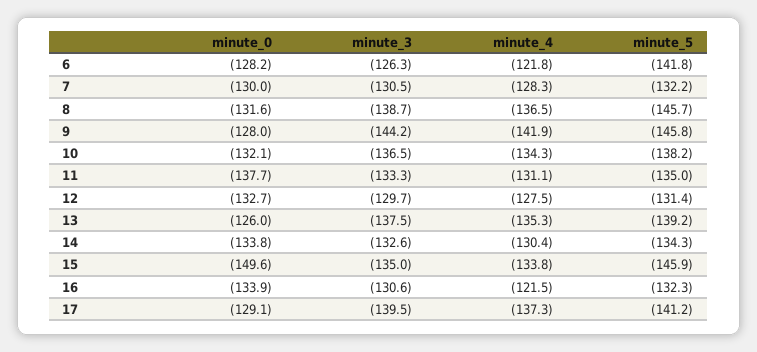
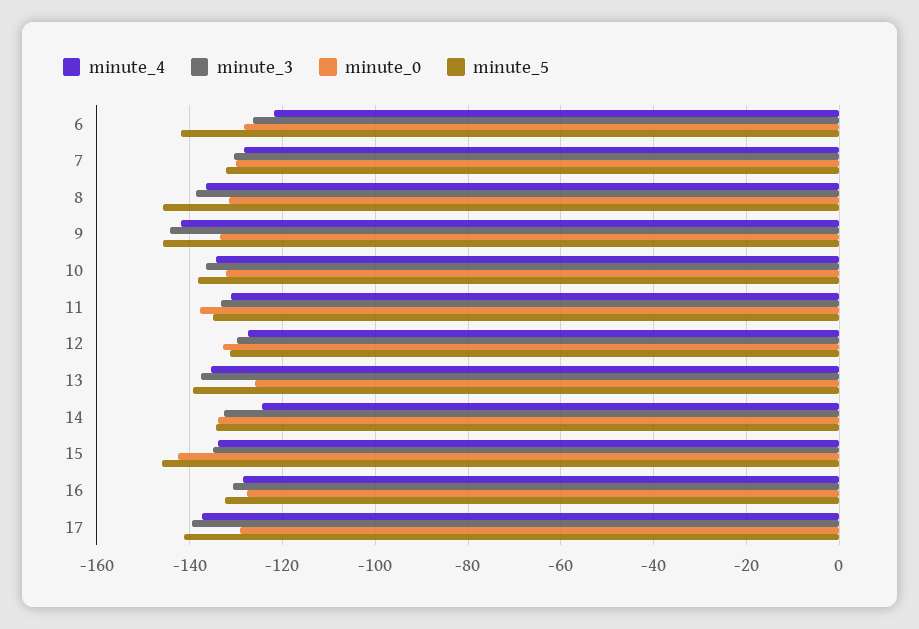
  {
    "minute_0": {
      "6": -128.2,
      "7": -130,
      "8": -131.6,
-     "9": -128,
+     "9": -134,
      "10": -132.1,
      "11": -137.7,
      "12": -132.7,
      "13": -126,
      "14": -133.8,
-     "15": -149.6,
+     "15": -142,
-     "16": -133.9,
+     "16": -128,
      "17": -129.1
    },
    "minute_3": {
      "6": -126.3,
      "7": -130.5,
      "8": -138.7,
      "9": -144.2,
      "10": -136.5,
      "11": -133.3,
      "12": -129.7,
      "13": -137.5,
      "14": -132.6,
      "15": -135,
      "16": -130.6,
      "17": -139.5
    },
    "minute_4": {
      "6": -121.8,
      "7": -128.3,
      "8": -136.5,
      "9": -141.9,
      "10": -134.3,
      "11": -131.1,
      "12": -127.5,
      "13": -135.3,
-     "14": -130.4,
+     "14": -124,
      "15": -133.8,
-     "16": -121.5,
+     "16": -128,
      "17": -137.3
    },
    "minute_5": {
      "6": -141.8,
      "7": -132.2,
      "8": -145.7,
      "9": -145.8,
      "10": -138.2,
      "11": -135,
      "12": -131.4,
      "13": -139.2,
      "14": -134.3,
      "15": -145.9,
      "16": -132.3,
      "17": -141.2
    }
  }

